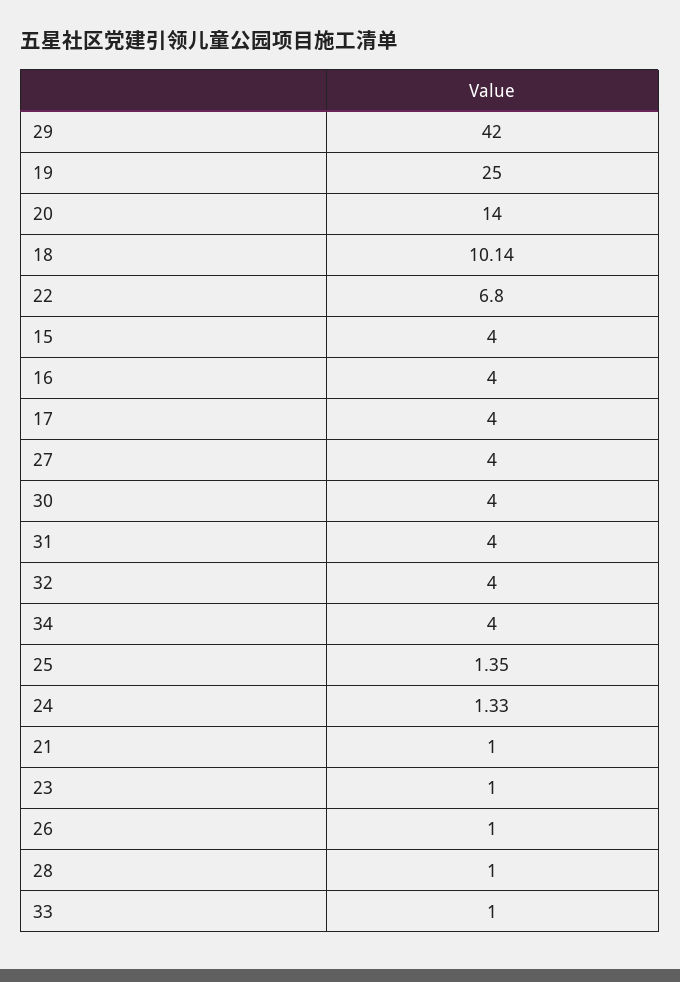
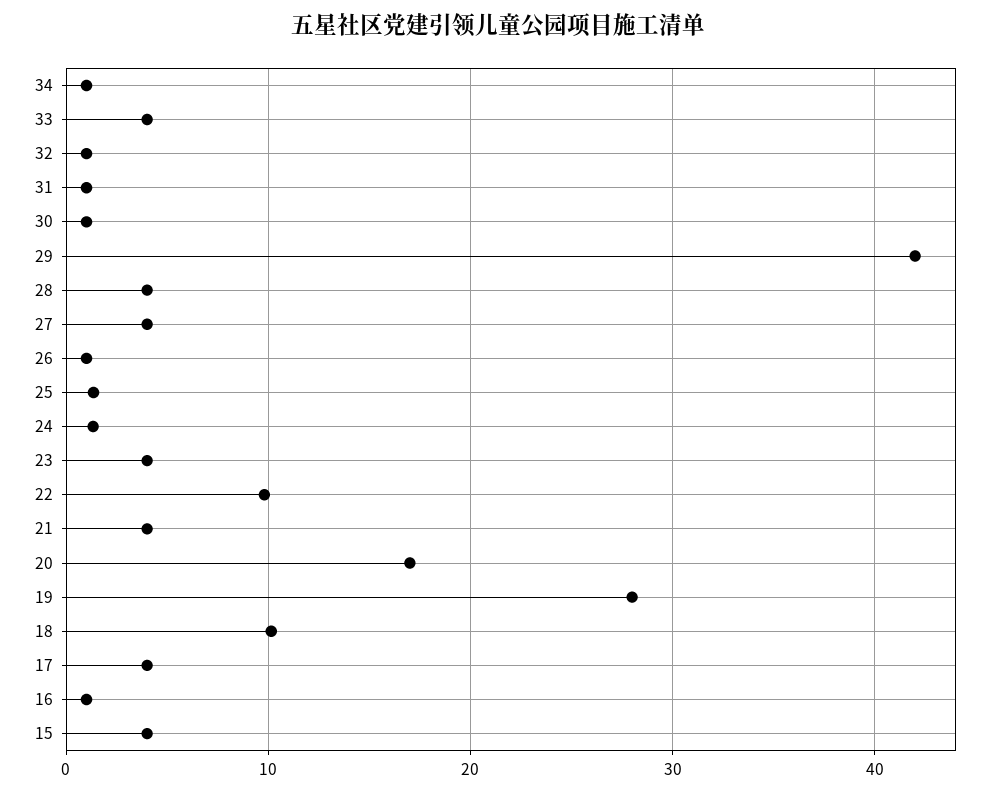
  {
    "29": 42,
-   "19": 25,
+   "19": 28,
-   "20": 14,
+   "20": 17,
    "18": 10.14,
-   "22": 6.8,
+   "22": 10,
    "15": 4,
-   "16": 4,
+   "16": 1,
    "17": 4,
    "27": 4,
-   "30": 4,
+   "30": 1,
-   "31": 4,
+   "31": 1,
-   "32": 4,
+   "32": 1,
-   "34": 4,
+   "34": 1,
    "25": 1.35,
    "24": 1.33,
-   "21": 1,
+   "21": 4,
-   "23": 1,
+   "23": 4,
    "26": 1,
-   "28": 1,
+   "28": 4,
-   "33": 1
+   "33": 4
  }

